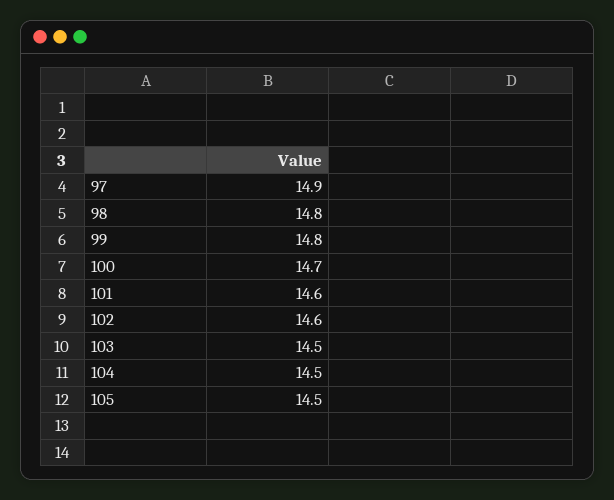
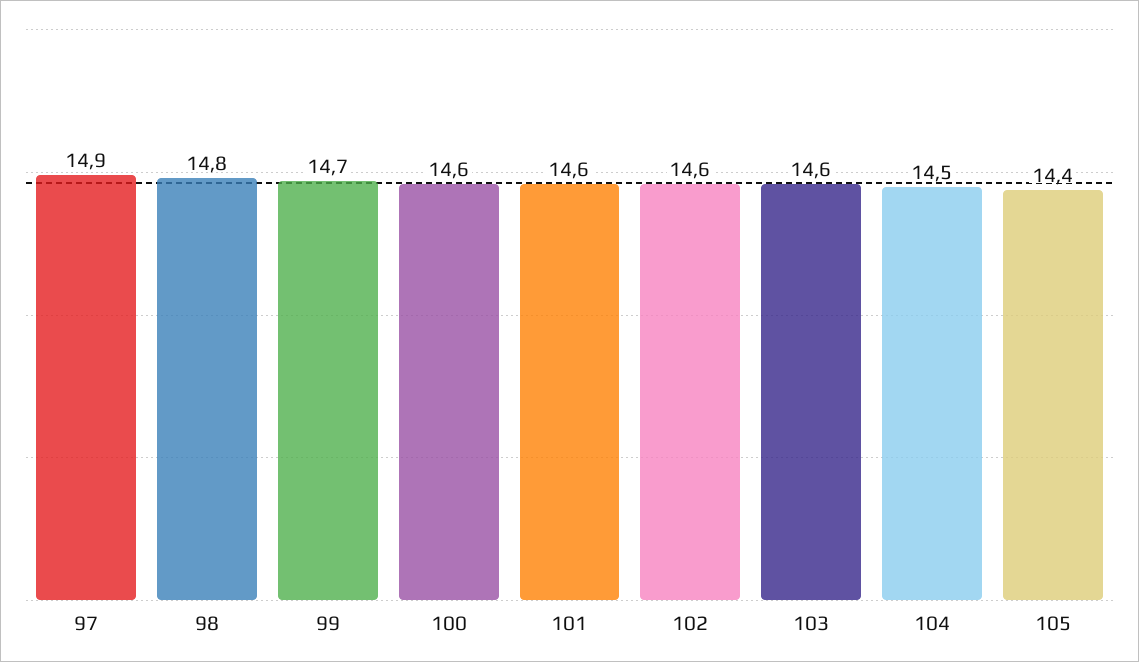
  {
    "97": 14.9,
    "98": 14.8,
-   "99": 14.8,
+   "99": 14.7,
-   "100": 14.7,
+   "100": 14.6,
    "101": 14.6,
    "102": 14.6,
-   "103": 14.5,
+   "103": 14.6,
    "104": 14.5,
-   "105": 14.5
+   "105": 14.4
  }

